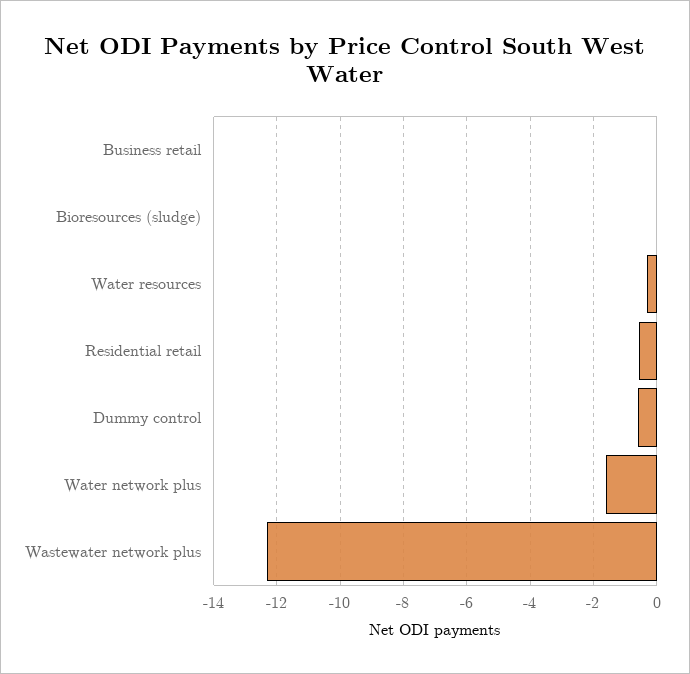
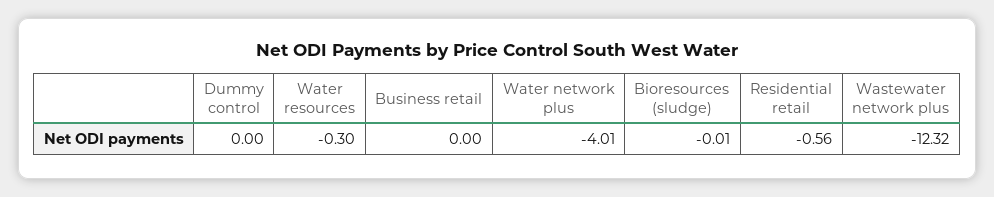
  {
    "Business retail": 0,
    "Bioresources (sludge)": -0.01,
    "Water resources": -0.3,
    "Residential retail": -0.56,
-   "Dummy control": -0.6,
+   "Dummy control": 0,
-   "Water network plus": -1.6,
+   "Water network plus": -4.01,
    "Wastewater network plus": -12.32
  }

